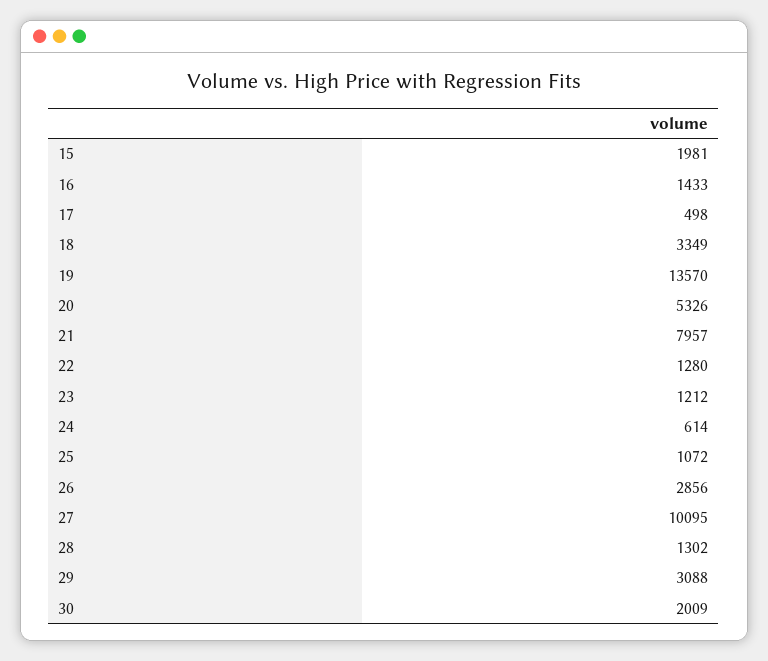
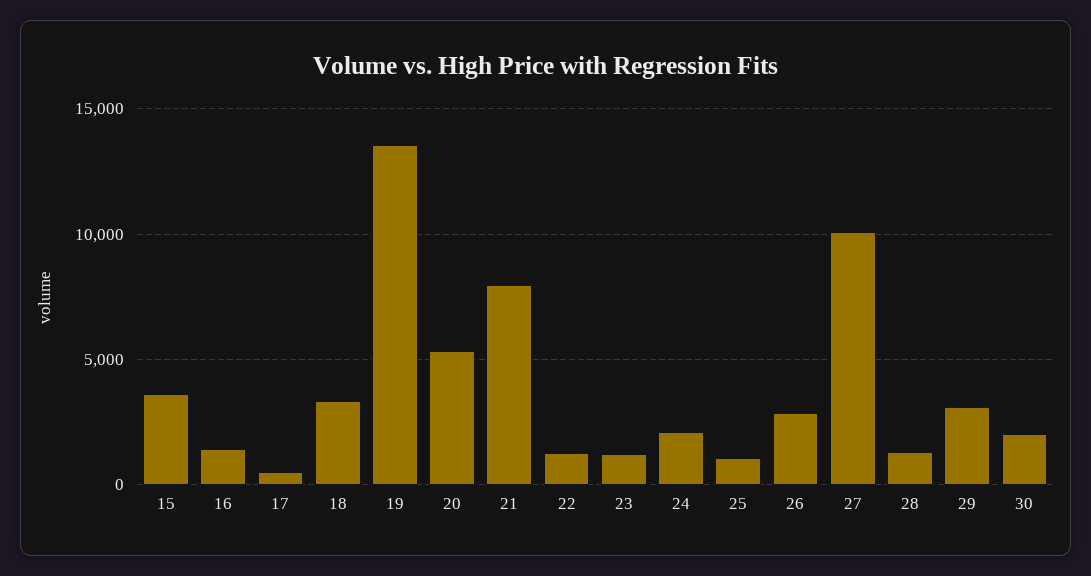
  {
-   "15": 1981,
+   "15": 3500,
    "16": 1433,
    "17": 498,
    "18": 3349,
    "19": 13570,
    "20": 5326,
    "21": 7957,
    "22": 1280,
    "23": 1212,
-   "24": 614,
+   "24": 2000,
    "25": 1072,
    "26": 2856,
    "27": 10095,
    "28": 1302,
    "29": 3088,
    "30": 2009
  }

